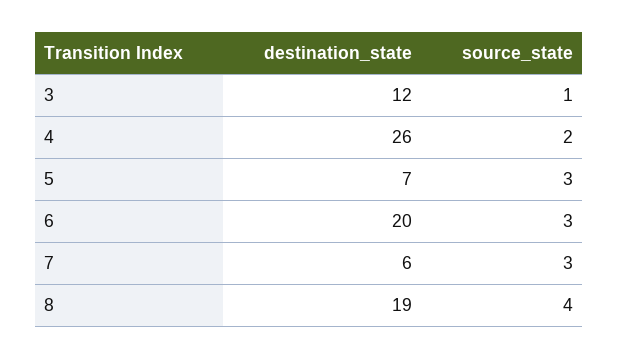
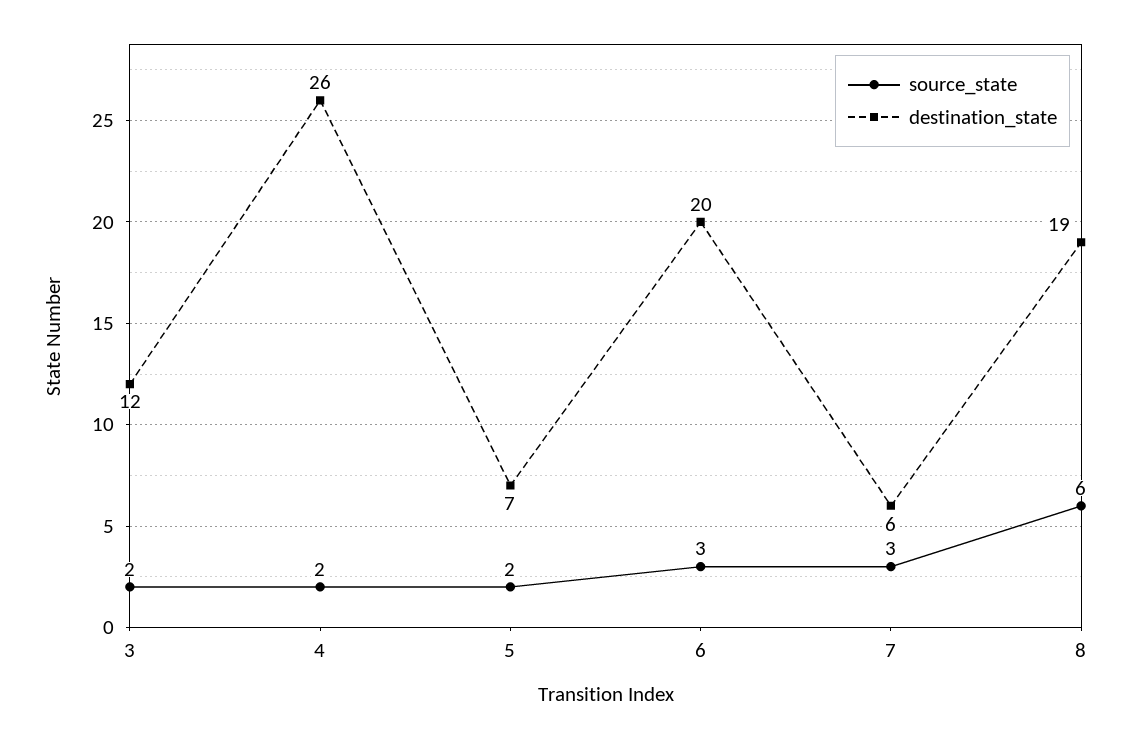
  {
    "destination_state": {
      "3": 12,
      "4": 26,
      "5": 7,
      "6": 20,
      "7": 6,
      "8": 19
    },
    "source_state": {
-     "3": 1,
+     "3": 2,
      "4": 2,
-     "5": 3,
+     "5": 2,
      "6": 3,
      "7": 3,
-     "8": 4
+     "8": 6
    }
  }

